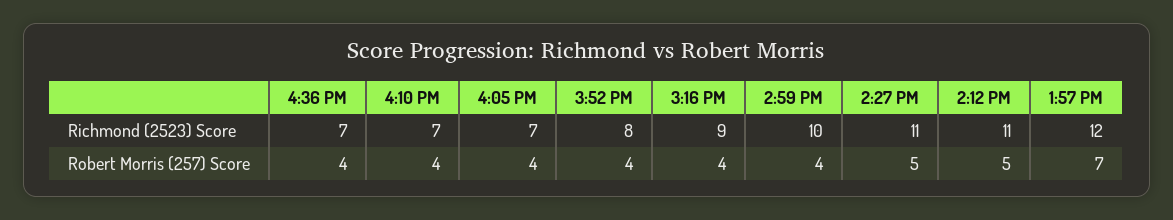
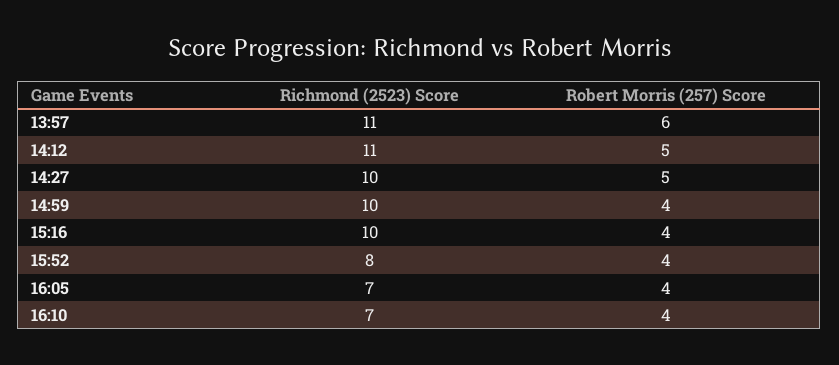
  {
-   "4:36 PM": {
-     "Richmond (2523) Score": 7,
-     "Robert Morris (257) Score": 4
-   },
    "4:10 PM": {
      "Richmond (2523) Score": 7,
      "Robert Morris (257) Score": 4
    },
    "4:05 PM": {
      "Richmond (2523) Score": 7,
      "Robert Morris (257) Score": 4
    },
    "3:52 PM": {
      "Richmond (2523) Score": 8,
      "Robert Morris (257) Score": 4
    },
    "3:16 PM": {
-     "Richmond (2523) Score": 9,
+     "Richmond (2523) Score": 10,
      "Robert Morris (257) Score": 4
    },
    "2:59 PM": {
      "Richmond (2523) Score": 10,
      "Robert Morris (257) Score": 4
    },
    "2:27 PM": {
-     "Richmond (2523) Score": 11,
+     "Richmond (2523) Score": 10,
      "Robert Morris (257) Score": 5
    },
    "2:12 PM": {
      "Richmond (2523) Score": 11,
      "Robert Morris (257) Score": 5
    },
    "1:57 PM": {
-     "Richmond (2523) Score": 12,
+     "Richmond (2523) Score": 11,
-     "Robert Morris (257) Score": 7
+     "Robert Morris (257) Score": 6
    }
  }

